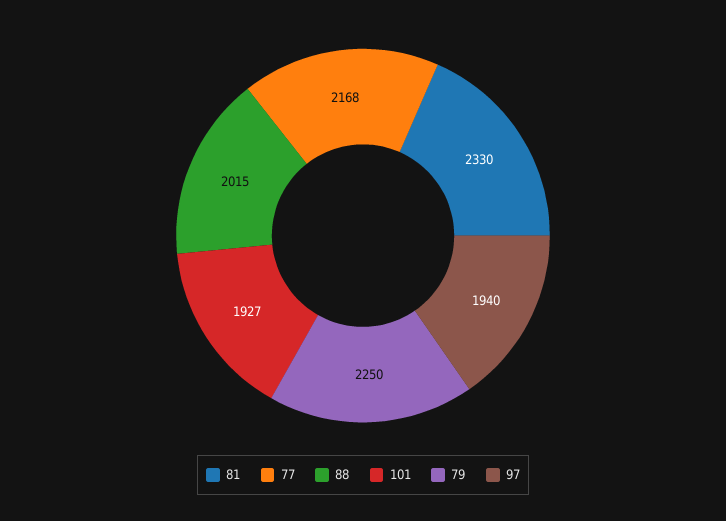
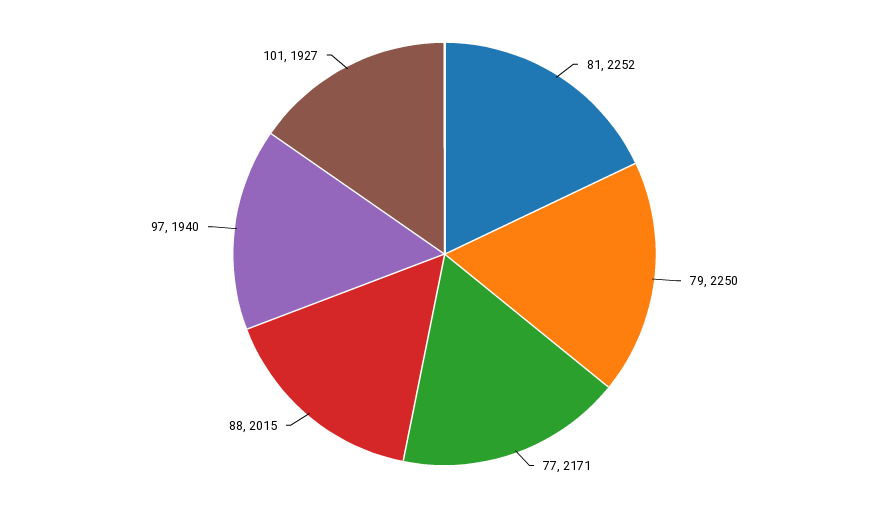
  {
-   "81": 2330,
+   "81": 2252,
-   "77": 2168,
+   "77": 2171,
    "88": 2015,
    "101": 1927,
    "79": 2250,
    "97": 1940
  }

